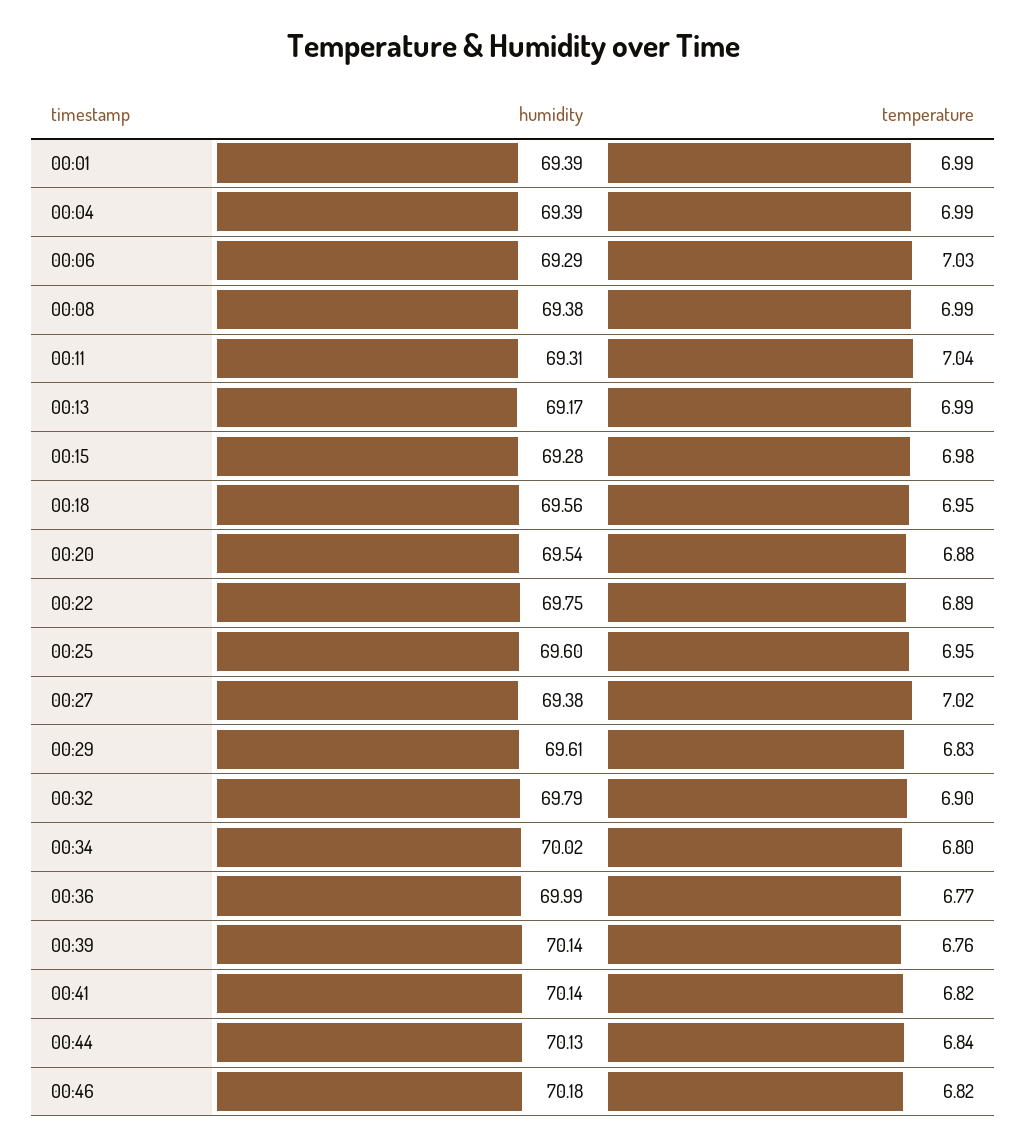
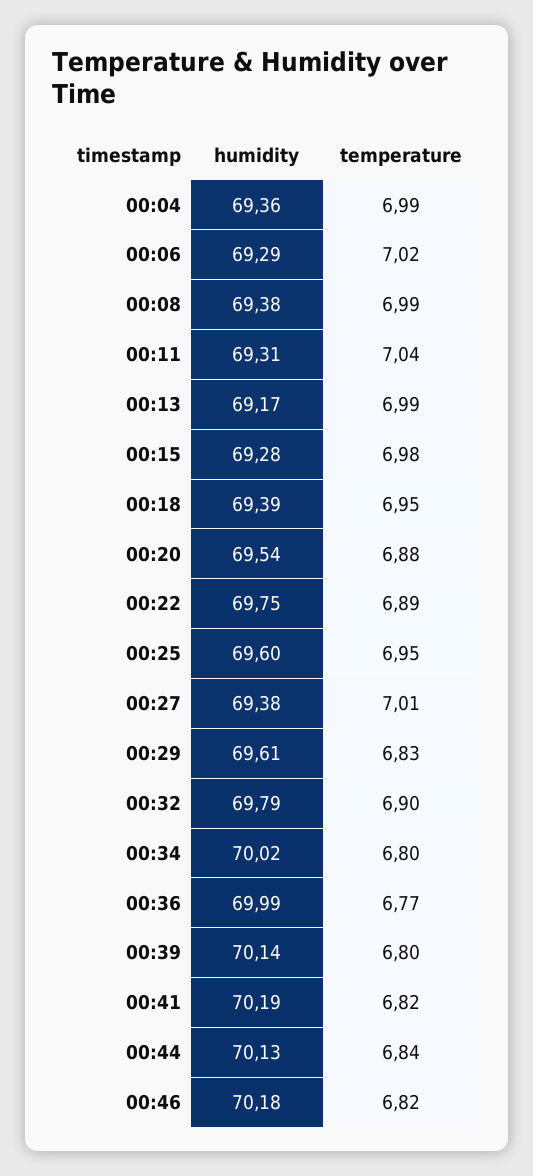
  {
    "humidity": {
-     "00:01": 69.39,
-     "00:04": 69.39,
+     "00:04": 69.36,
      "00:06": 69.29,
      "00:08": 69.38,
      "00:11": 69.31,
      "00:13": 69.17,
      "00:15": 69.28,
-     "00:18": 69.56,
+     "00:18": 69.39,
      "00:20": 69.54,
      "00:22": 69.75,
      "00:25": 69.6,
      "00:27": 69.38,
      "00:29": 69.61,
      "00:32": 69.79,
      "00:34": 70.02,
      "00:36": 69.99,
      "00:39": 70.14,
-     "00:41": 70.14,
+     "00:41": 70.19,
      "00:44": 70.13,
      "00:46": 70.18
    },
    "temperature": {
-     "00:01": 6.99,
      "00:04": 6.99,
-     "00:06": 7.03,
+     "00:06": 7.02,
      "00:08": 6.99,
      "00:11": 7.04,
      "00:13": 6.99,
      "00:15": 6.98,
      "00:18": 6.95,
      "00:20": 6.88,
      "00:22": 6.89,
      "00:25": 6.95,
-     "00:27": 7.02,
+     "00:27": 7.01,
      "00:29": 6.83,
      "00:32": 6.9,
      "00:34": 6.8,
      "00:36": 6.77,
-     "00:39": 6.76,
+     "00:39": 6.8,
      "00:41": 6.82,
      "00:44": 6.84,
      "00:46": 6.82
    }
  }

